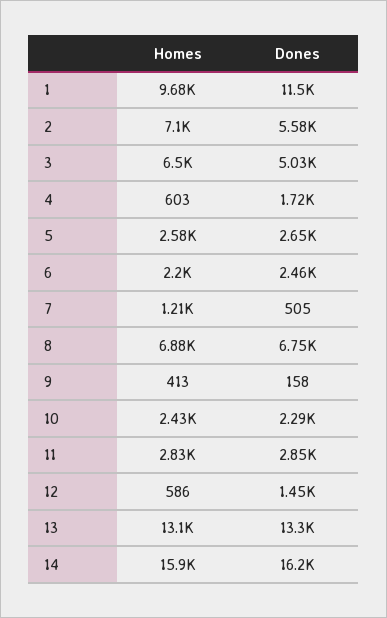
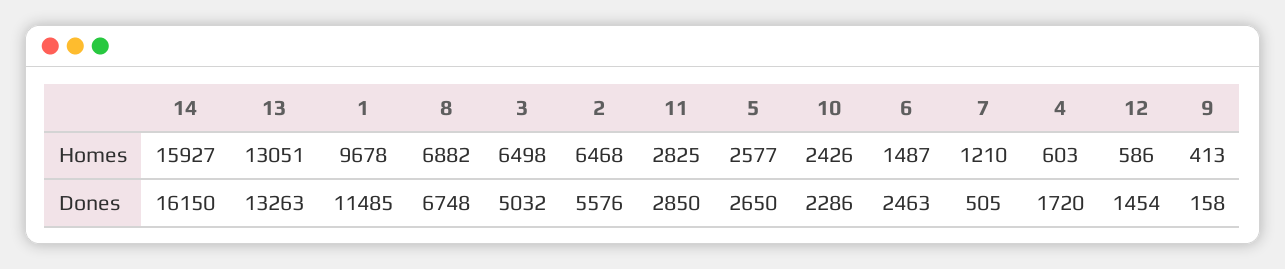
  {
    "Homes": {
      "1": 9678,
-     "2": 7100,
+     "2": 6468,
      "3": 6498,
      "4": 603,
      "5": 2577,
-     "6": 2200,
+     "6": 1487,
      "7": 1210,
      "8": 6882,
      "9": 413,
      "10": 2426,
      "11": 2825,
      "12": 586,
      "13": 13051,
      "14": 15927
    },
    "Dones": {
      "1": 11485,
      "2": 5576,
      "3": 5032,
      "4": 1720,
      "5": 2650,
      "6": 2463,
      "7": 505,
      "8": 6748,
      "9": 158,
      "10": 2286,
      "11": 2850,
      "12": 1454,
      "13": 13263,
      "14": 16150
    }
  }

